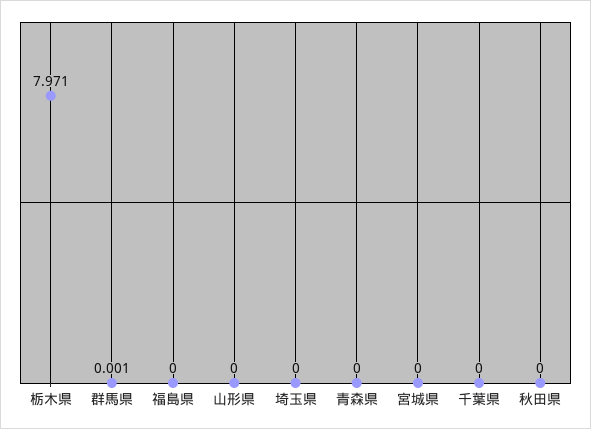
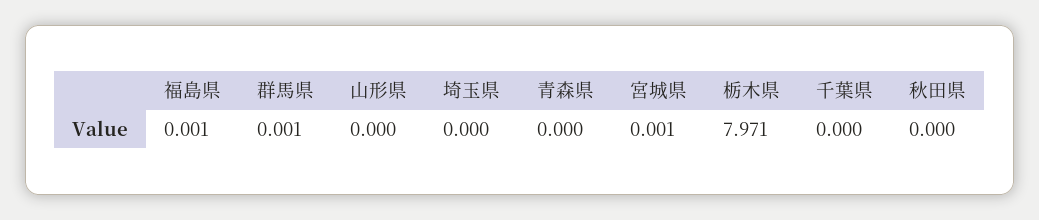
  {
    "栃木県": 7.971,
    "群馬県": 0.001,
-   "福島県": 0,
+   "福島県": 0.001,
    "山形県": 0,
    "埼玉県": 0,
    "青森県": 0,
-   "宮城県": 0,
+   "宮城県": 0.001,
    "千葉県": 0,
    "秋田県": 0
  }

